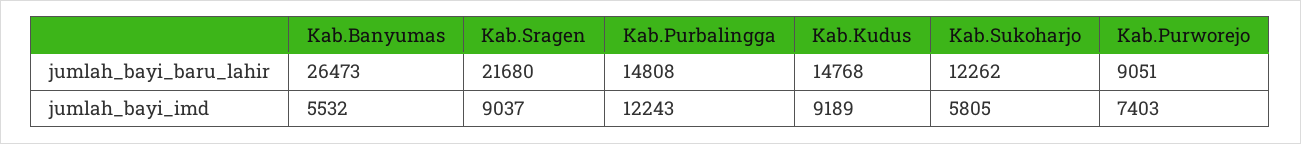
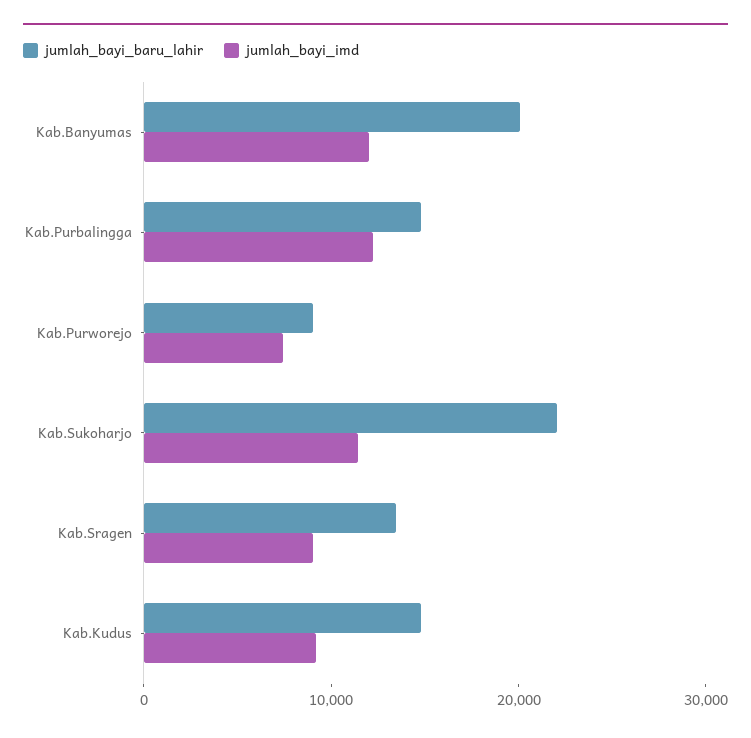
  {
    "jumlah_bayi_baru_lahir": {
-     "Kab.Banyumas": 26473,
+     "Kab.Banyumas": 20000,
-     "Kab.Sragen": 21680,
+     "Kab.Sragen": 14000,
      "Kab.Purbalingga": 14808,
      "Kab.Kudus": 14768,
-     "Kab.Sukoharjo": 12262,
+     "Kab.Sukoharjo": 22000,
      "Kab.Purworejo": 9051
    },
    "jumlah_bayi_imd": {
-     "Kab.Banyumas": 5532,
+     "Kab.Banyumas": 12000,
      "Kab.Sragen": 9037,
      "Kab.Purbalingga": 12243,
      "Kab.Kudus": 9189,
-     "Kab.Sukoharjo": 5805,
+     "Kab.Sukoharjo": 12000,
      "Kab.Purworejo": 7403
    }
  }

